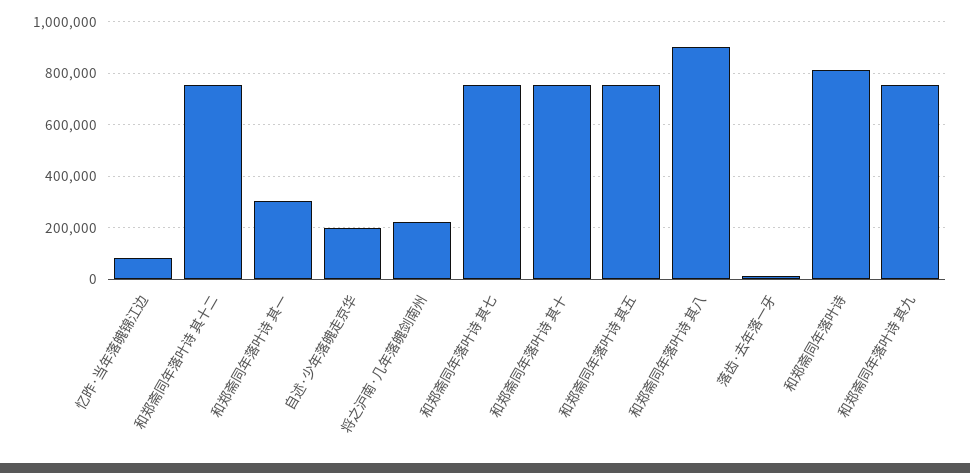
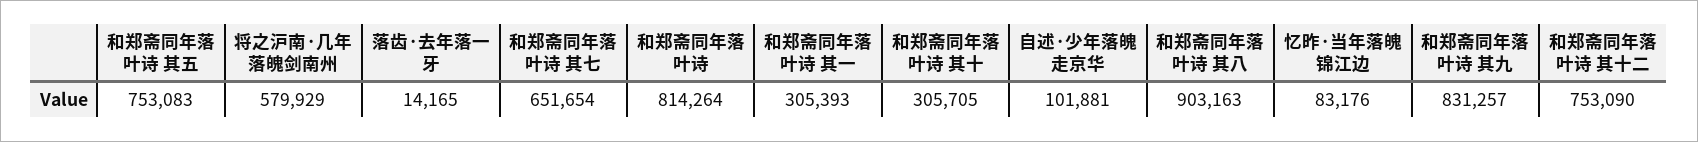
  {
    "忆昨·当年落魄锦江边": 83176,
    "和郑斋同年落叶诗 其十二": 753090,
    "和郑斋同年落叶诗 其一": 305393,
-   "自述·少年落魄走京华": 200000,
+   "自述·少年落魄走京华": 101881,
-   "将之沪南·几年落魄剑南州": 225000,
+   "将之沪南·几年落魄剑南州": 579929,
-   "和郑斋同年落叶诗 其七": 750000,
+   "和郑斋同年落叶诗 其七": 651654,
-   "和郑斋同年落叶诗 其十": 750000,
+   "和郑斋同年落叶诗 其十": 305705,
    "和郑斋同年落叶诗 其五": 753083,
    "和郑斋同年落叶诗 其八": 903163,
    "落齿·去年落一牙": 14165,
    "和郑斋同年落叶诗": 814264,
-   "和郑斋同年落叶诗 其九": 750000
+   "和郑斋同年落叶诗 其九": 831257
  }

